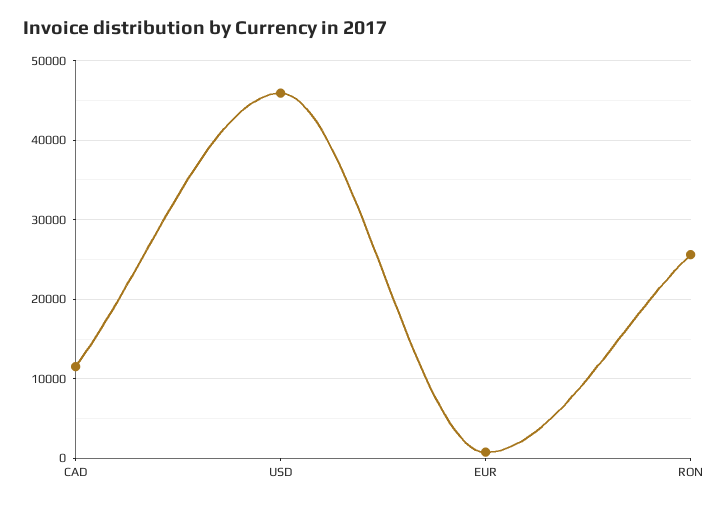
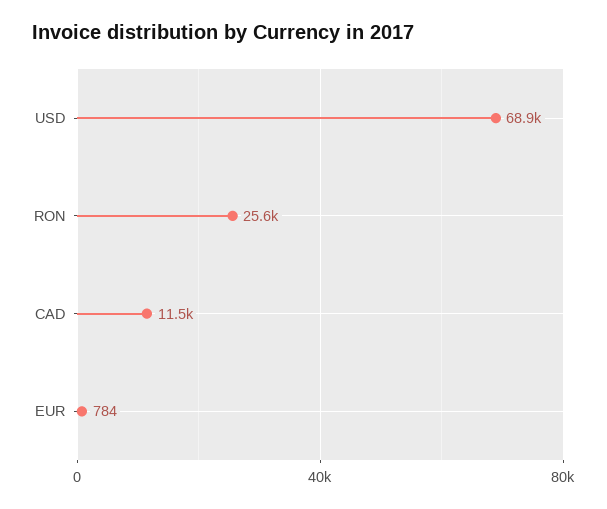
  {
    "CAD": 11500,
-   "USD": 46000,
+   "USD": 68900,
    "EUR": 784,
    "RON": 25600
  }

